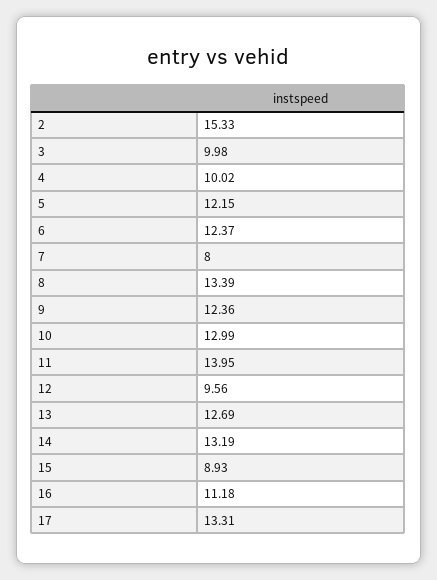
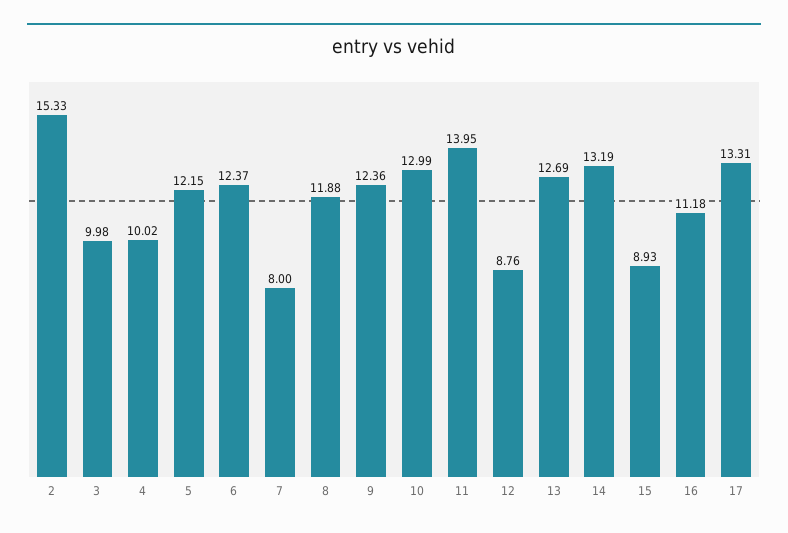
  {
    "2": 15.33,
    "3": 9.98,
    "4": 10.02,
    "5": 12.15,
    "6": 12.37,
    "7": 8,
-   "8": 13.39,
+   "8": 11.88,
    "9": 12.36,
    "10": 12.99,
    "11": 13.95,
-   "12": 9.56,
+   "12": 8.76,
    "13": 12.69,
    "14": 13.19,
    "15": 8.93,
    "16": 11.18,
    "17": 13.31
  }

